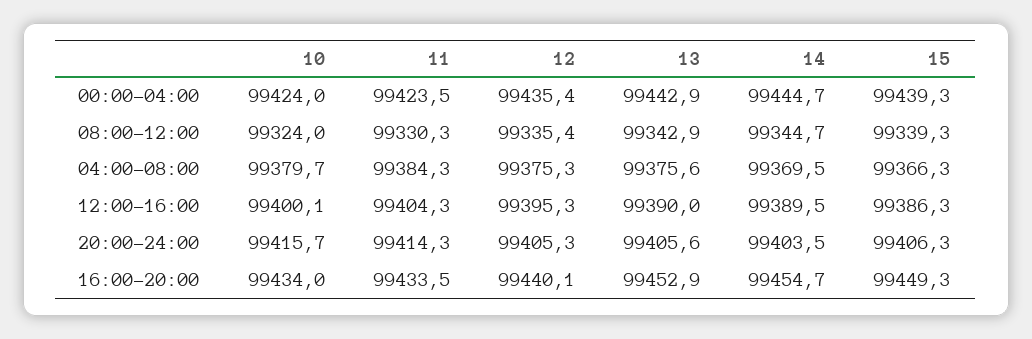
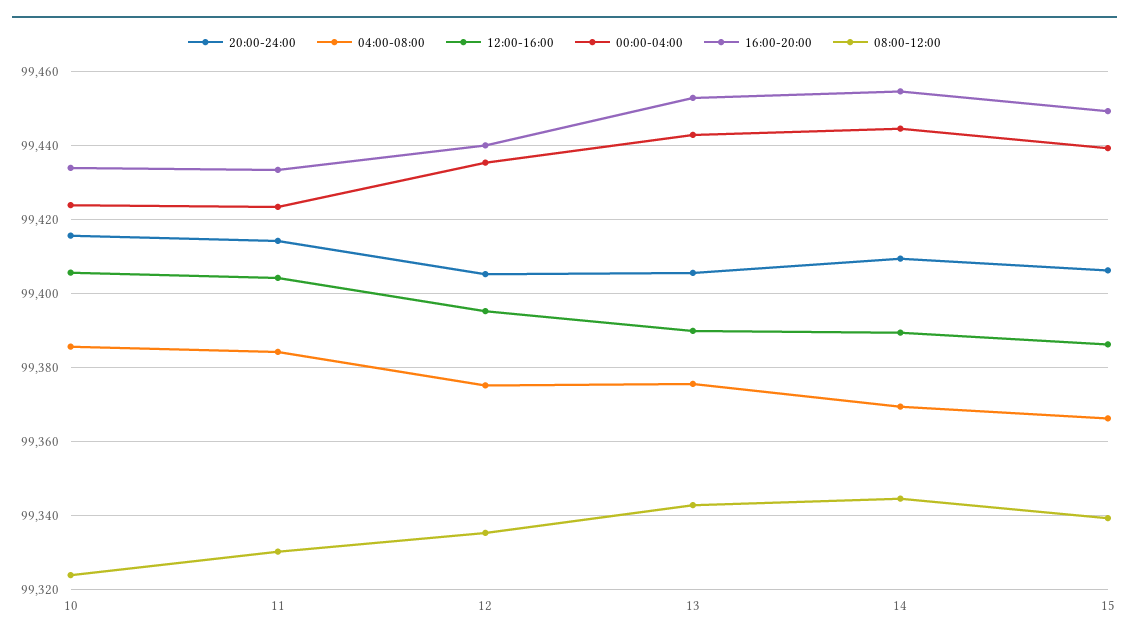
  {
    "00:00-04:00": {
      "10": 99424,
      "11": 99423.5,
      "12": 99435.4,
      "13": 99442.9,
      "14": 99444.7,
      "15": 99439.3
    },
    "08:00-12:00": {
      "10": 99324,
      "11": 99330.3,
      "12": 99335.4,
      "13": 99342.9,
      "14": 99344.7,
      "15": 99339.3
    },
    "04:00-08:00": {
-     "10": 99379.7,
+     "10": 99386,
      "11": 99384.3,
      "12": 99375.3,
      "13": 99375.6,
      "14": 99369.5,
      "15": 99366.3
    },
    "12:00-16:00": {
-     "10": 99400.1,
+     "10": 99406,
      "11": 99404.3,
      "12": 99395.3,
      "13": 99390,
      "14": 99389.5,
      "15": 99386.3
    },
    "20:00-24:00": {
      "10": 99415.7,
      "11": 99414.3,
      "12": 99405.3,
      "13": 99405.6,
-     "14": 99403.5,
+     "14": 99410,
      "15": 99406.3
    },
    "16:00-20:00": {
      "10": 99434,
      "11": 99433.5,
      "12": 99440.1,
      "13": 99452.9,
      "14": 99454.7,
      "15": 99449.3
    }
  }

